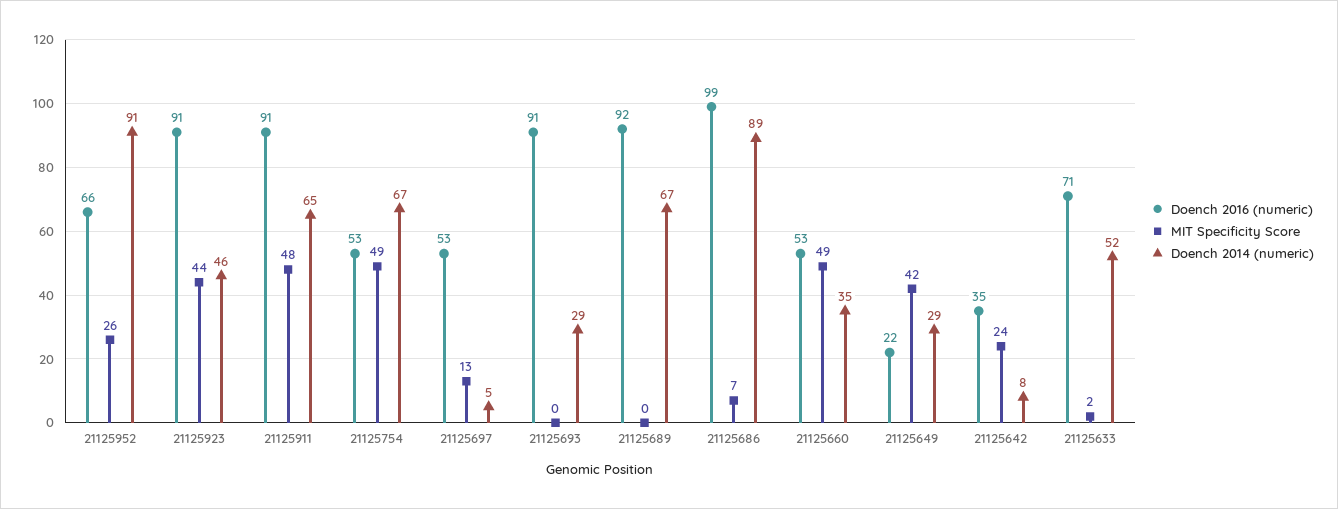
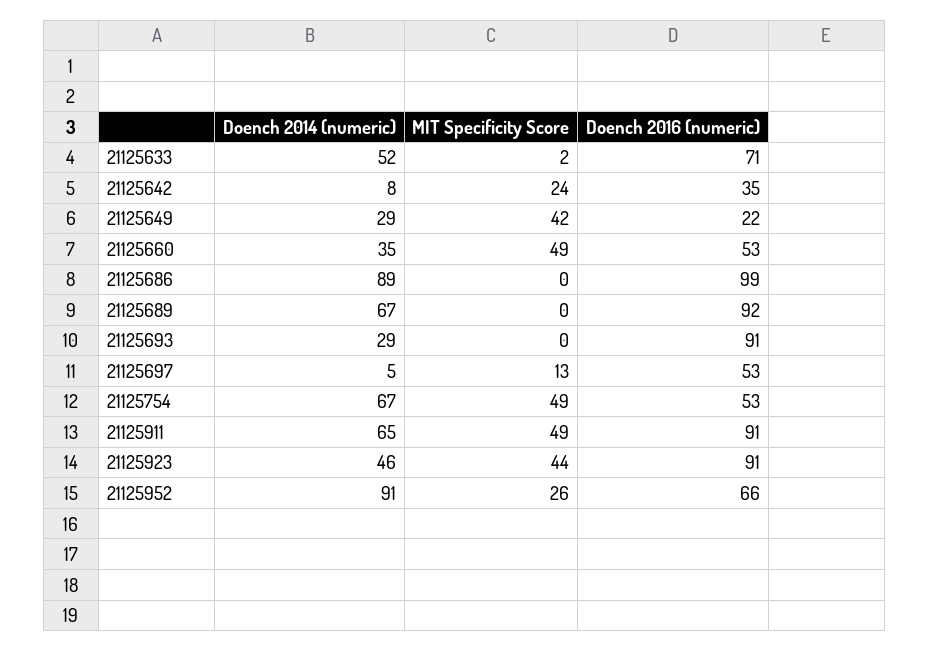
  {
    "Doench 2016 (numeric)": {
      "21125952": 66,
      "21125923": 91,
      "21125911": 91,
      "21125754": 53,
      "21125697": 53,
      "21125693": 91,
      "21125689": 92,
      "21125686": 99,
      "21125660": 53,
      "21125649": 22,
      "21125642": 35,
      "21125633": 71
    },
    "MIT Specificity Score": {
      "21125952": 26,
      "21125923": 44,
-     "21125911": 48,
+     "21125911": 49,
      "21125754": 49,
      "21125697": 13,
      "21125693": 0,
      "21125689": 0,
-     "21125686": 7,
+     "21125686": 0,
      "21125660": 49,
      "21125649": 42,
      "21125642": 24,
      "21125633": 2
    },
    "Doench 2014 (numeric)": {
      "21125952": 91,
      "21125923": 46,
      "21125911": 65,
      "21125754": 67,
      "21125697": 5,
      "21125693": 29,
      "21125689": 67,
      "21125686": 89,
      "21125660": 35,
      "21125649": 29,
      "21125642": 8,
      "21125633": 52
    }
  }

